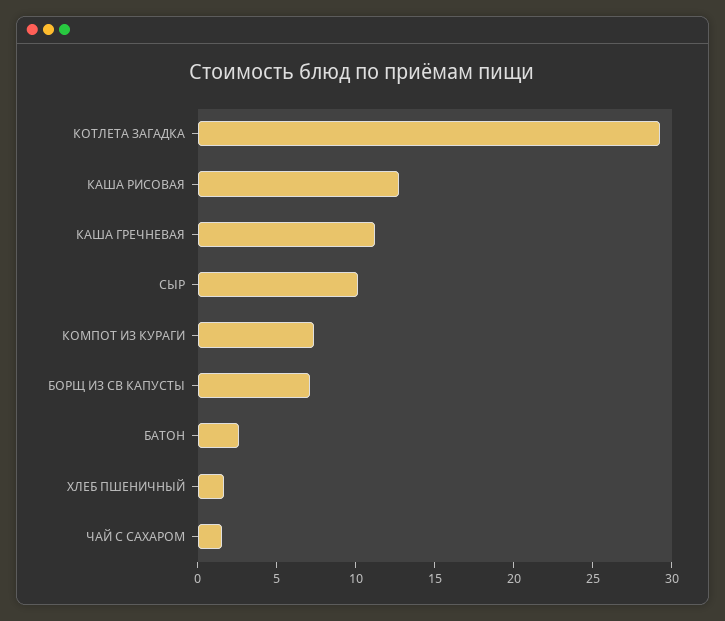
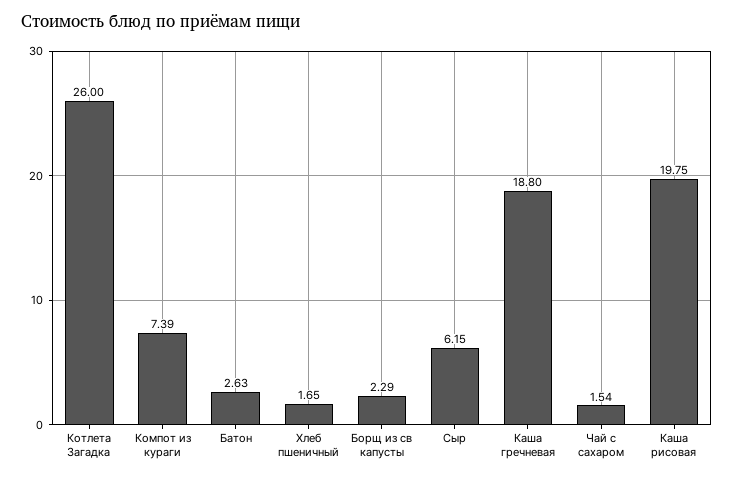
  {
-   "КОТЛЕТА ЗАГАДКА": 29,
+   "КОТЛЕТА ЗАГАДКА": 26,
-   "КАША РИСОВАЯ": 13,
+   "КАША РИСОВАЯ": 19.75,
-   "КАША ГРЕЧНЕВАЯ": 11,
+   "КАША ГРЕЧНЕВАЯ": 18.8,
-   "СЫР": 10,
+   "СЫР": 6.15,
    "КОМПОТ ИЗ КУРАГИ": 7.39,
-   "БОРЩ ИЗ СВ КАПУСТЫ": 7,
+   "БОРЩ ИЗ СВ КАПУСТЫ": 2.29,
    "БАТОН": 2.63,
    "ХЛЕБ ПШЕНИЧНЫЙ": 1.65,
    "ЧАЙ С САХАРОМ": 1.54
  }

